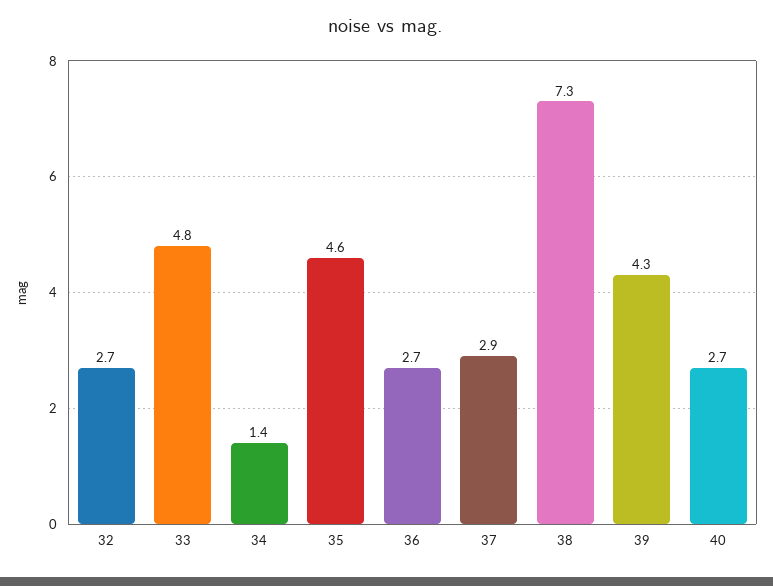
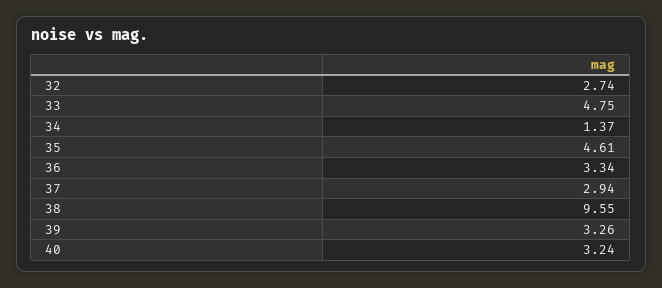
  {
    "32": 2.74,
    "33": 4.75,
    "34": 1.37,
    "35": 4.61,
-   "36": 2.7,
+   "36": 3.34,
    "37": 2.94,
-   "38": 7.3,
+   "38": 9.55,
-   "39": 4.3,
+   "39": 3.26,
-   "40": 2.7
+   "40": 3.24
  }

